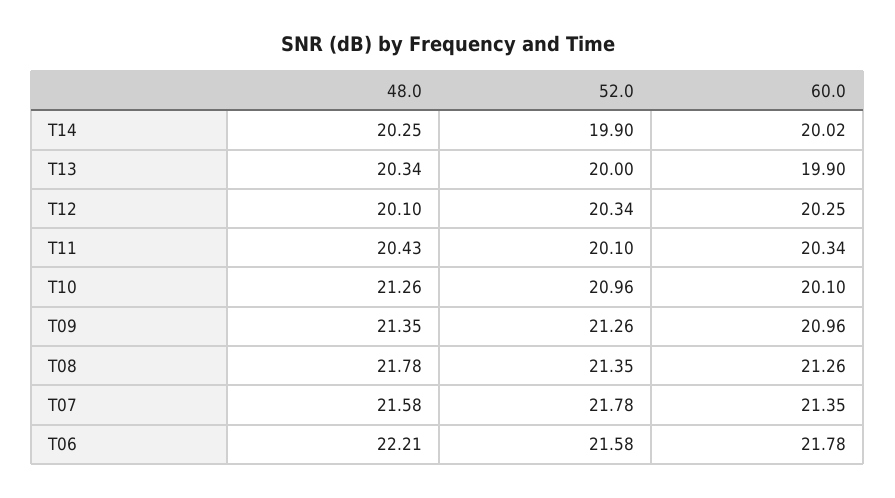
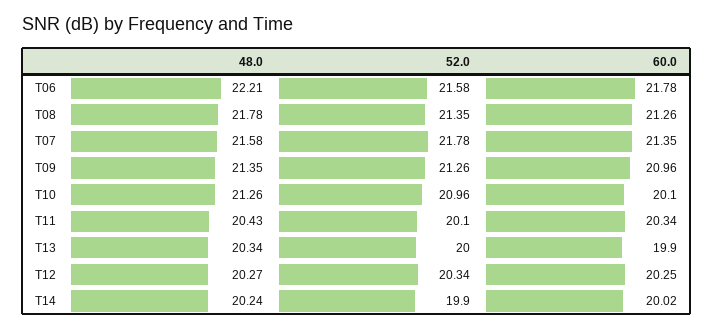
  {
    "48.0": {
-     "T14": 20.25,
+     "T14": 20.24,
      "T13": 20.34,
-     "T12": 20.1,
+     "T12": 20.27,
      "T11": 20.43,
      "T10": 21.26,
      "T09": 21.35,
      "T08": 21.78,
      "T07": 21.58,
      "T06": 22.21
    },
    "52.0": {
      "T14": 19.9,
      "T13": 20,
      "T12": 20.34,
      "T11": 20.1,
      "T10": 20.96,
      "T09": 21.26,
      "T08": 21.35,
      "T07": 21.78,
      "T06": 21.58
    },
    "60.0": {
      "T14": 20.02,
      "T13": 19.9,
      "T12": 20.25,
      "T11": 20.34,
      "T10": 20.1,
      "T09": 20.96,
      "T08": 21.26,
      "T07": 21.35,
      "T06": 21.78
    }
  }

